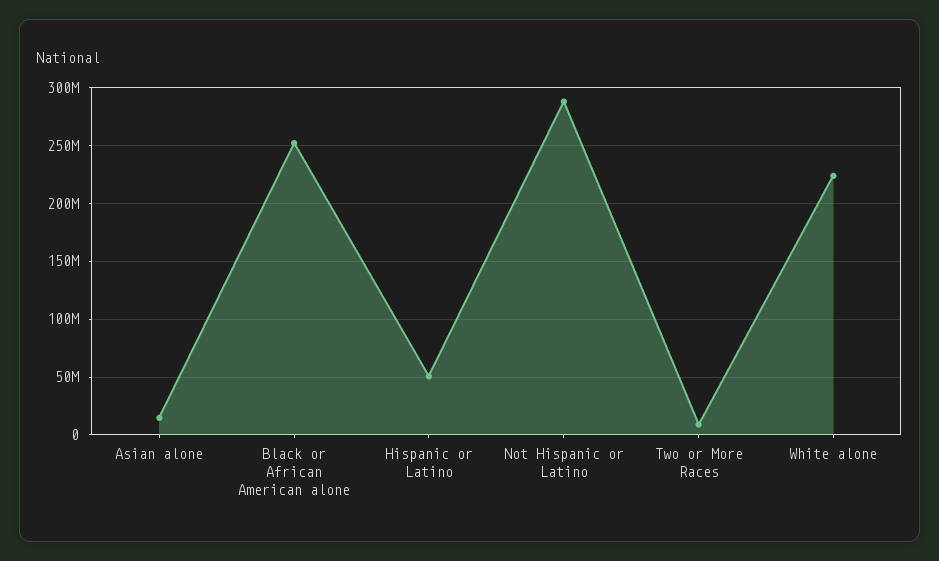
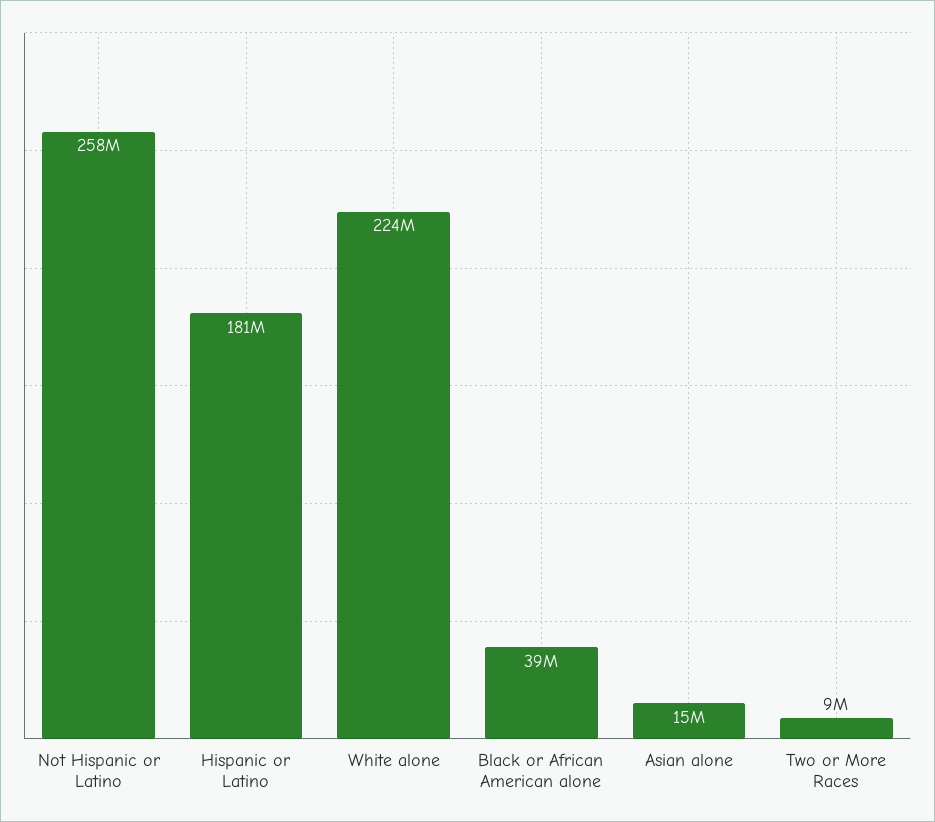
  {
    "Asian alone": 15000000,
-   "Black or African American alone": 250000000,
+   "Black or African American alone": 39000000,
-   "Hispanic or Latino": 50000000,
+   "Hispanic or Latino": 181000000,
-   "Not Hispanic or Latino": 290000000,
+   "Not Hispanic or Latino": 258000000,
    "Two or More Races": 9000000,
    "White alone": 224000000
  }

